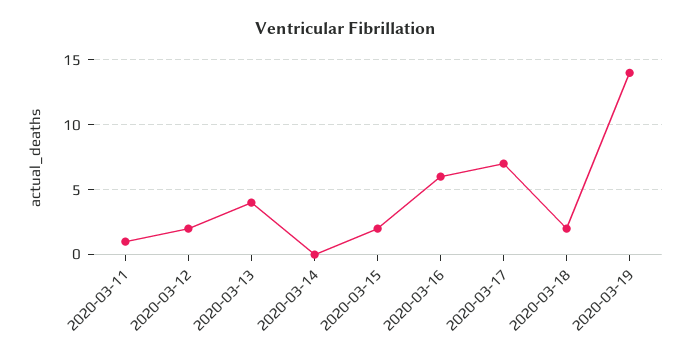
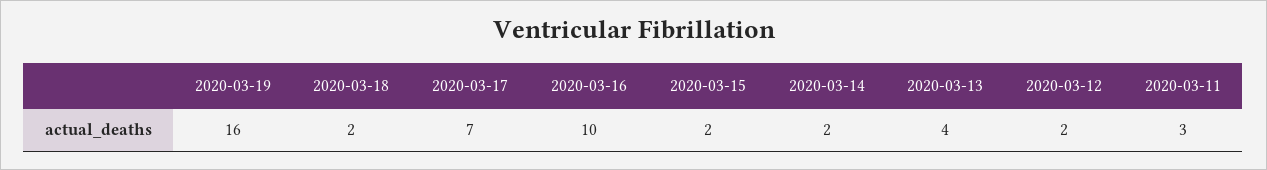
  {
-   "2020-03-11": 1,
+   "2020-03-11": 3,
    "2020-03-12": 2,
    "2020-03-13": 4,
-   "2020-03-14": 0,
+   "2020-03-14": 2,
    "2020-03-15": 2,
-   "2020-03-16": 6,
+   "2020-03-16": 10,
    "2020-03-17": 7,
    "2020-03-18": 2,
-   "2020-03-19": 14
+   "2020-03-19": 16
  }

